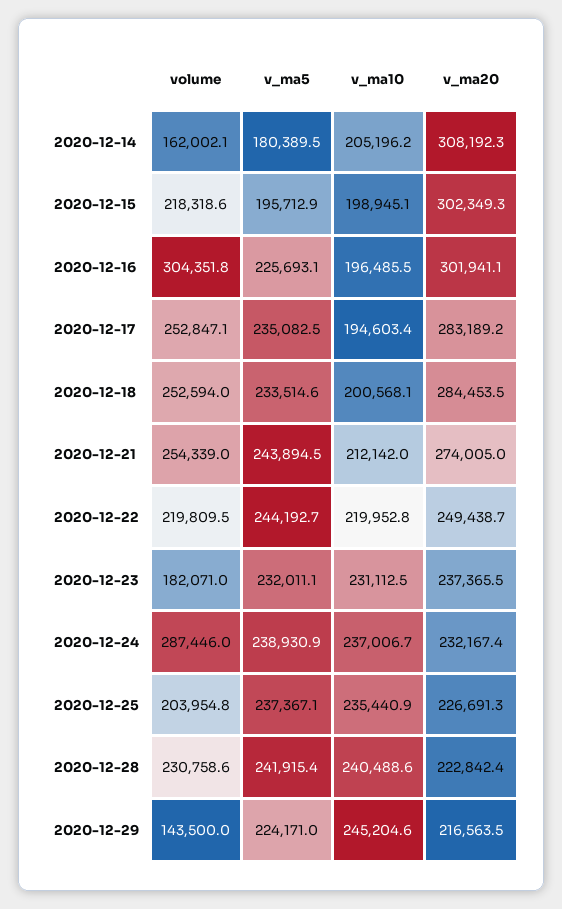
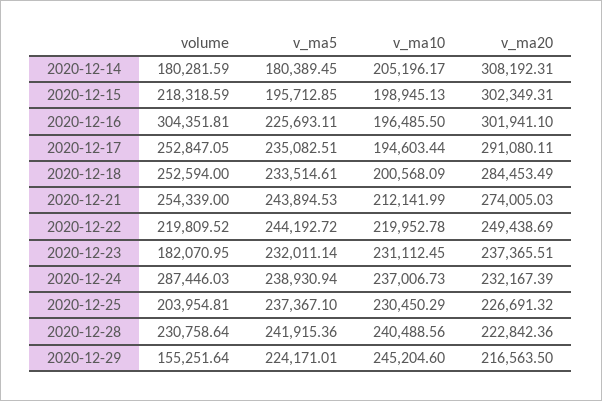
  {
    "volume": {
-     "2020-12-14": 162002.1,
+     "2020-12-14": 180281.59,
      "2020-12-15": 218318.59,
      "2020-12-16": 304351.81,
      "2020-12-17": 252847.05,
      "2020-12-18": 252594,
      "2020-12-21": 254339,
      "2020-12-22": 219809.52,
      "2020-12-23": 182070.95,
      "2020-12-24": 287446.03,
      "2020-12-25": 203954.81,
      "2020-12-28": 230758.64,
-     "2020-12-29": 143500
+     "2020-12-29": 155251.64
    },
    "v_ma5": {
      "2020-12-14": 180389.45,
      "2020-12-15": 195712.85,
      "2020-12-16": 225693.11,
      "2020-12-17": 235082.51,
      "2020-12-18": 233514.61,
      "2020-12-21": 243894.53,
      "2020-12-22": 244192.72,
      "2020-12-23": 232011.14,
      "2020-12-24": 238930.94,
      "2020-12-25": 237367.1,
      "2020-12-28": 241915.36,
      "2020-12-29": 224171.01
    },
    "v_ma10": {
      "2020-12-14": 205196.17,
      "2020-12-15": 198945.13,
      "2020-12-16": 196485.5,
      "2020-12-17": 194603.44,
      "2020-12-18": 200568.09,
      "2020-12-21": 212141.99,
      "2020-12-22": 219952.78,
      "2020-12-23": 231112.45,
      "2020-12-24": 237006.73,
-     "2020-12-25": 235440.9,
+     "2020-12-25": 230450.29,
      "2020-12-28": 240488.56,
      "2020-12-29": 245204.6
    },
    "v_ma20": {
      "2020-12-14": 308192.31,
      "2020-12-15": 302349.31,
      "2020-12-16": 301941.1,
-     "2020-12-17": 283189.2,
+     "2020-12-17": 291080.11,
      "2020-12-18": 284453.49,
      "2020-12-21": 274005.03,
      "2020-12-22": 249438.69,
      "2020-12-23": 237365.51,
      "2020-12-24": 232167.39,
      "2020-12-25": 226691.32,
      "2020-12-28": 222842.36,
      "2020-12-29": 216563.5
    }
  }

